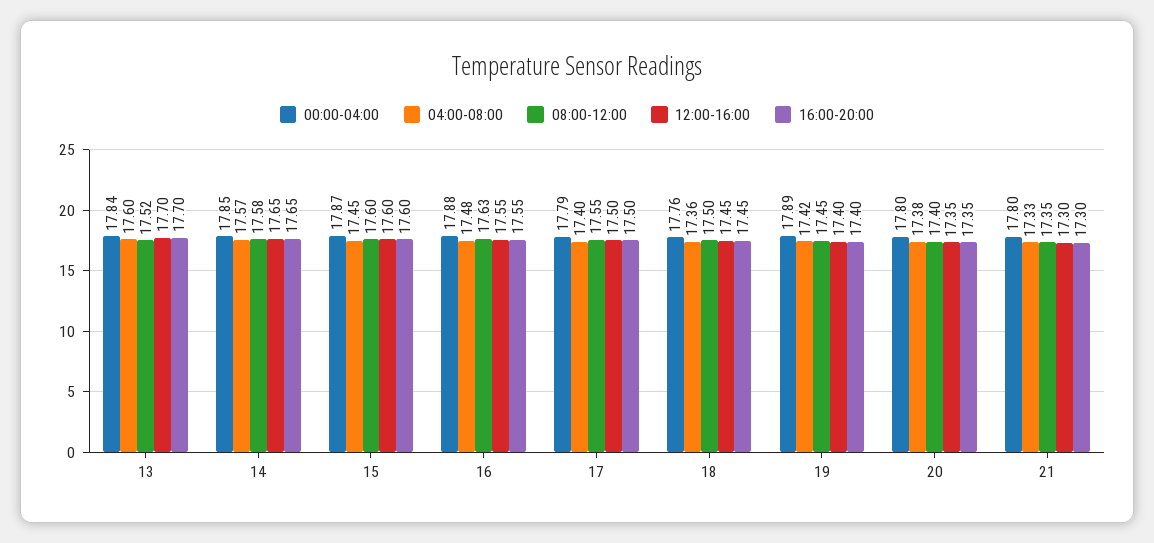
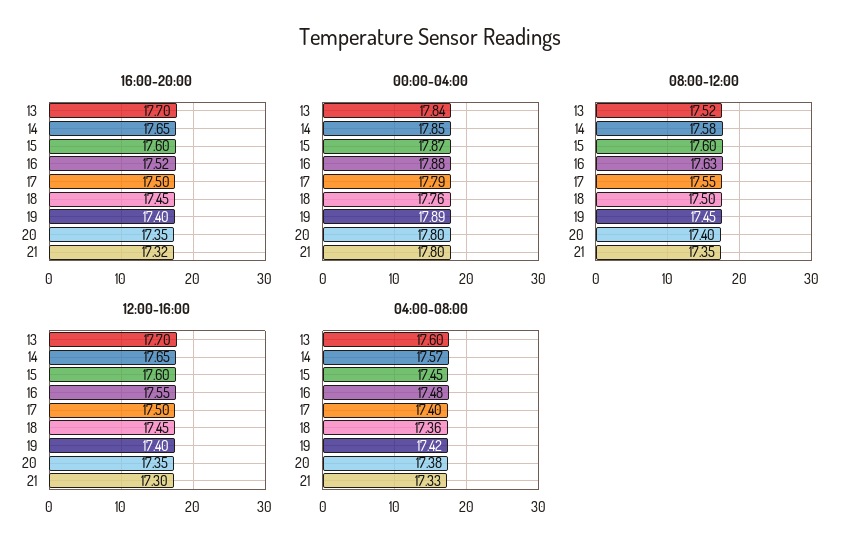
  {
    "00:00-04:00": {
      "13": 17.84,
      "14": 17.85,
      "15": 17.87,
      "16": 17.88,
      "17": 17.79,
      "18": 17.76,
      "19": 17.89,
      "20": 17.8,
      "21": 17.8
    },
    "04:00-08:00": {
      "13": 17.6,
      "14": 17.57,
      "15": 17.45,
      "16": 17.48,
      "17": 17.4,
      "18": 17.36,
      "19": 17.42,
      "20": 17.38,
      "21": 17.33
    },
    "08:00-12:00": {
      "13": 17.52,
      "14": 17.58,
      "15": 17.6,
      "16": 17.63,
      "17": 17.55,
      "18": 17.5,
      "19": 17.45,
      "20": 17.4,
      "21": 17.35
    },
    "12:00-16:00": {
      "13": 17.7,
      "14": 17.65,
      "15": 17.6,
      "16": 17.55,
      "17": 17.5,
      "18": 17.45,
      "19": 17.4,
      "20": 17.35,
      "21": 17.3
    },
    "16:00-20:00": {
      "13": 17.7,
      "14": 17.65,
      "15": 17.6,
-     "16": 17.55,
+     "16": 17.52,
      "17": 17.5,
      "18": 17.45,
      "19": 17.4,
      "20": 17.35,
-     "21": 17.3
+     "21": 17.32
    }
  }

